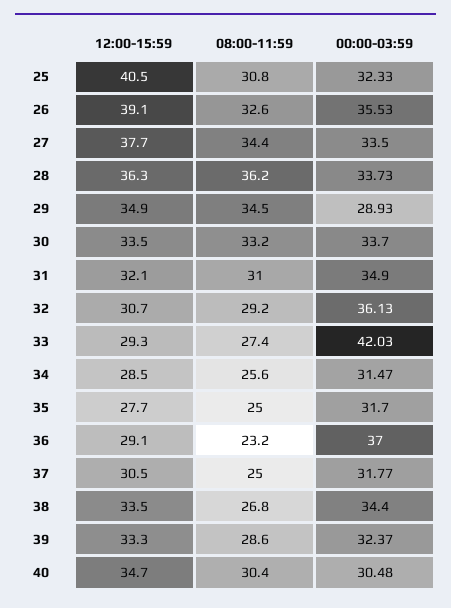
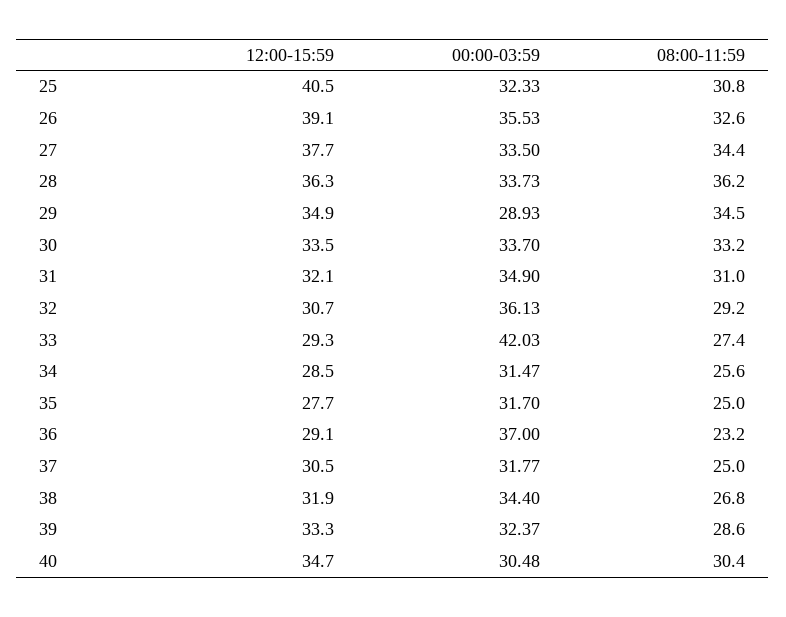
  {
    "12:00-15:59": {
      "25": 40.5,
      "26": 39.1,
      "27": 37.7,
      "28": 36.3,
      "29": 34.9,
      "30": 33.5,
      "31": 32.1,
      "32": 30.7,
      "33": 29.3,
      "34": 28.5,
      "35": 27.7,
      "36": 29.1,
      "37": 30.5,
-     "38": 33.5,
+     "38": 31.9,
      "39": 33.3,
      "40": 34.7
    },
    "08:00-11:59": {
      "25": 30.8,
      "26": 32.6,
      "27": 34.4,
      "28": 36.2,
      "29": 34.5,
      "30": 33.2,
      "31": 31,
      "32": 29.2,
      "33": 27.4,
      "34": 25.6,
      "35": 25,
      "36": 23.2,
      "37": 25,
      "38": 26.8,
      "39": 28.6,
      "40": 30.4
    },
    "00:00-03:59": {
      "25": 32.33,
      "26": 35.53,
      "27": 33.5,
      "28": 33.73,
      "29": 28.93,
      "30": 33.7,
      "31": 34.9,
      "32": 36.13,
      "33": 42.03,
      "34": 31.47,
      "35": 31.7,
      "36": 37,
      "37": 31.77,
      "38": 34.4,
      "39": 32.37,
      "40": 30.48
    }
  }

